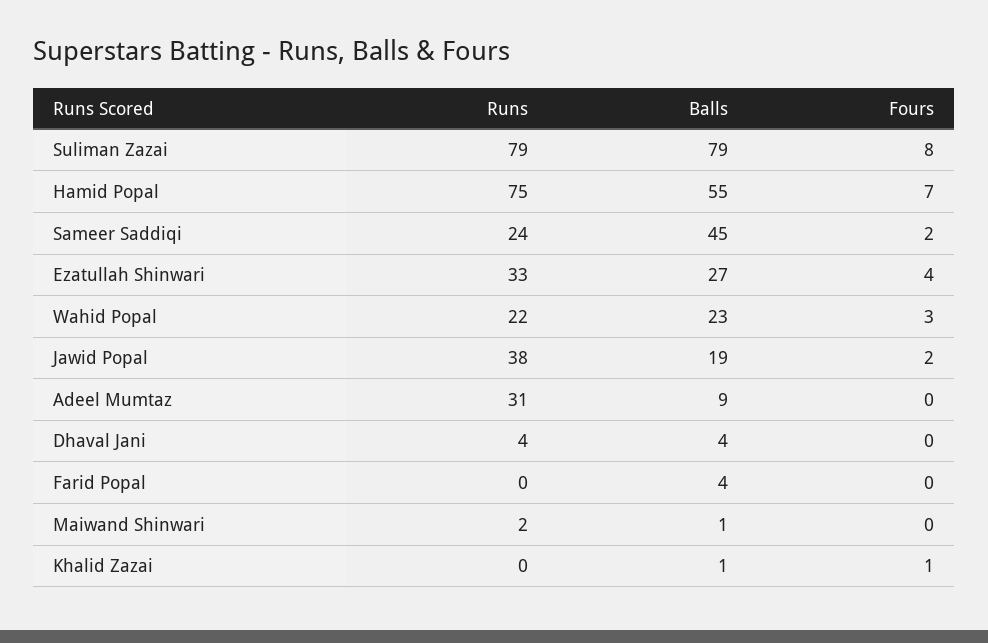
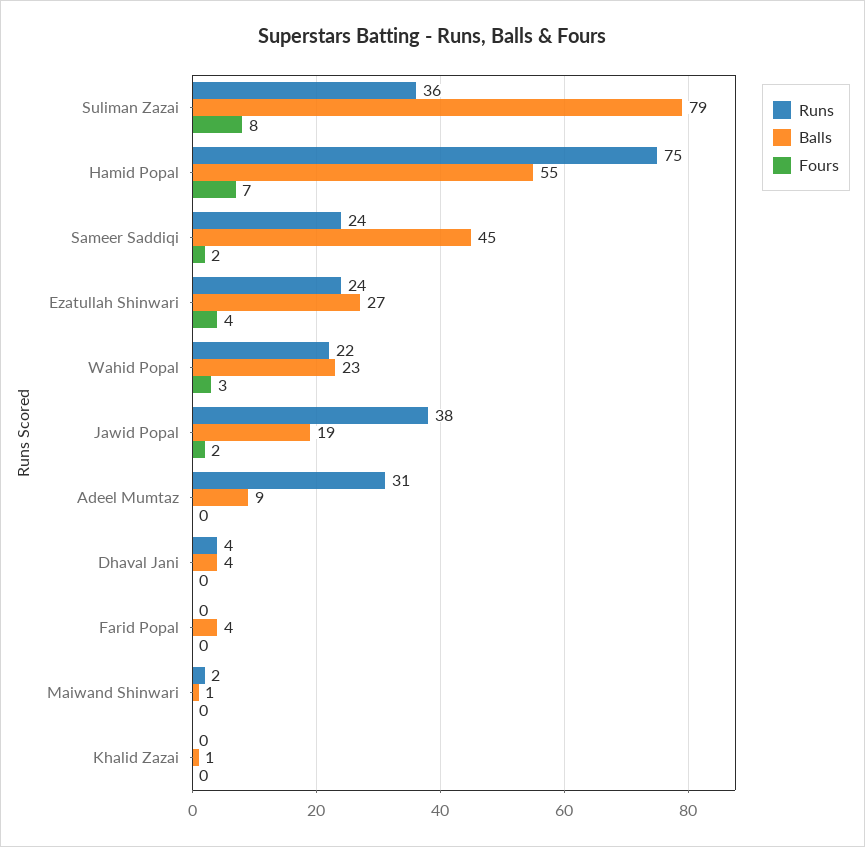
  {
    "Runs": {
-     "Suliman Zazai": 79,
+     "Suliman Zazai": 36,
      "Hamid Popal": 75,
      "Sameer Saddiqi": 24,
-     "Ezatullah Shinwari": 33,
+     "Ezatullah Shinwari": 24,
      "Wahid Popal": 22,
      "Jawid Popal": 38,
      "Adeel Mumtaz": 31,
      "Dhaval Jani": 4,
      "Farid Popal": 0,
      "Maiwand Shinwari": 2,
      "Khalid Zazai": 0
    },
    "Balls": {
      "Suliman Zazai": 79,
      "Hamid Popal": 55,
      "Sameer Saddiqi": 45,
      "Ezatullah Shinwari": 27,
      "Wahid Popal": 23,
      "Jawid Popal": 19,
      "Adeel Mumtaz": 9,
      "Dhaval Jani": 4,
      "Farid Popal": 4,
      "Maiwand Shinwari": 1,
      "Khalid Zazai": 1
    },
    "Fours": {
      "Suliman Zazai": 8,
      "Hamid Popal": 7,
      "Sameer Saddiqi": 2,
      "Ezatullah Shinwari": 4,
      "Wahid Popal": 3,
      "Jawid Popal": 2,
      "Adeel Mumtaz": 0,
      "Dhaval Jani": 0,
      "Farid Popal": 0,
      "Maiwand Shinwari": 0,
-     "Khalid Zazai": 1
+     "Khalid Zazai": 0
    }
  }

